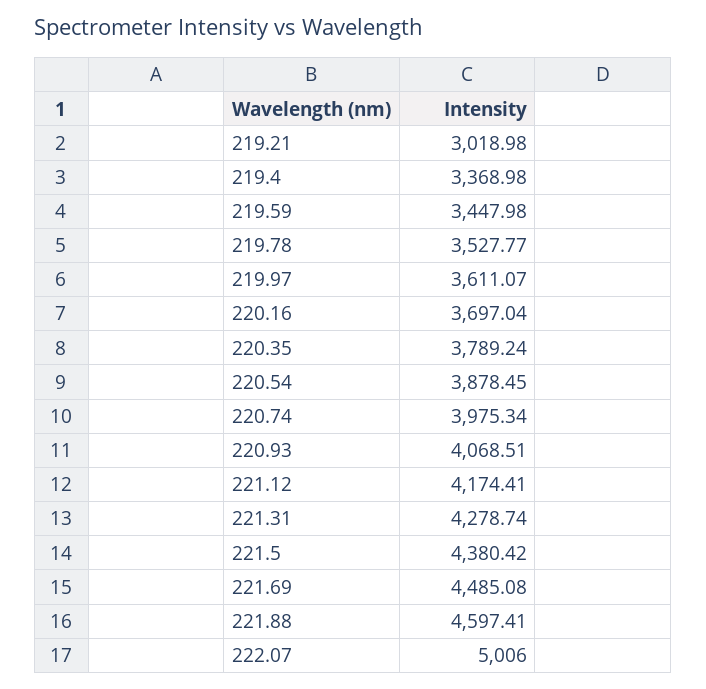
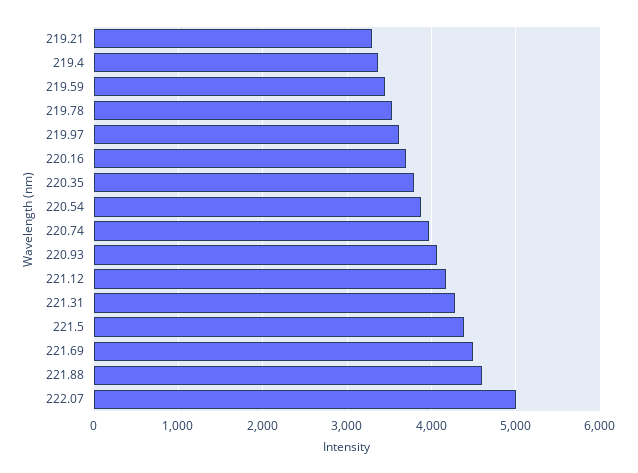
  {
-   "219.21": 3018.98,
+   "219.21": 3300,
    "219.4": 3368.98,
    "219.59": 3447.98,
    "219.78": 3527.77,
    "219.97": 3611.07,
    "220.16": 3697.04,
    "220.35": 3789.24,
    "220.54": 3878.45,
    "220.74": 3975.34,
    "220.93": 4068.51,
    "221.12": 4174.41,
    "221.31": 4278.74,
    "221.5": 4380.42,
    "221.69": 4485.08,
    "221.88": 4597.41,
    "222.07": 5006
  }

